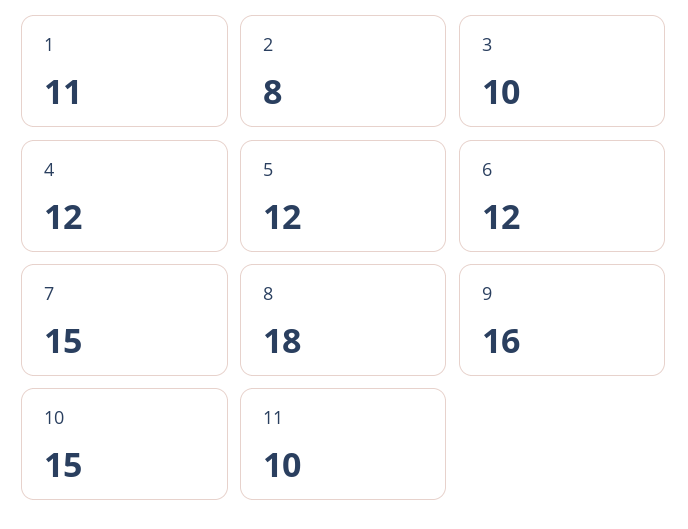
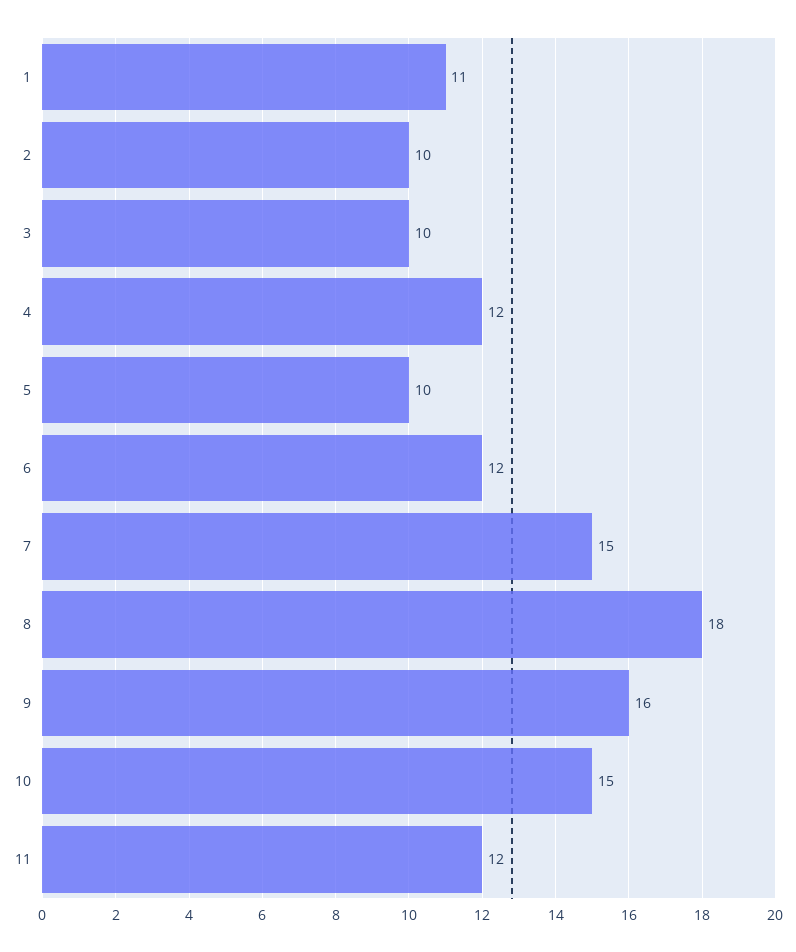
  {
    "1": 11,
-   "2": 8,
+   "2": 10,
    "3": 10,
    "4": 12,
-   "5": 12,
+   "5": 10,
    "6": 12,
    "7": 15,
    "8": 18,
    "9": 16,
    "10": 15,
-   "11": 10
+   "11": 12
  }

